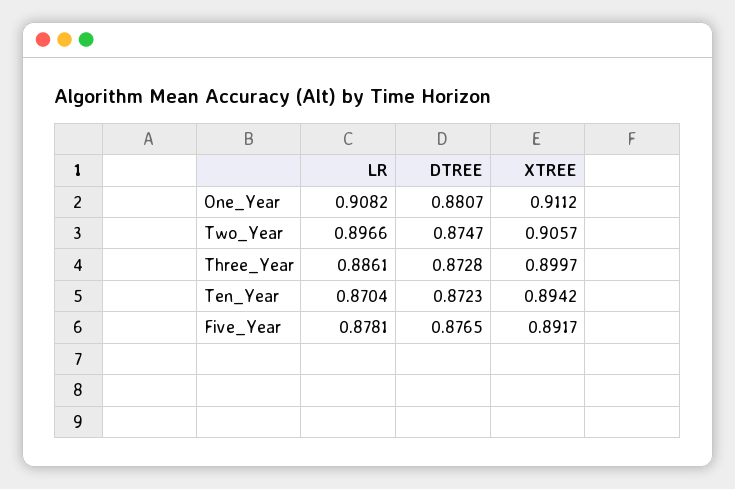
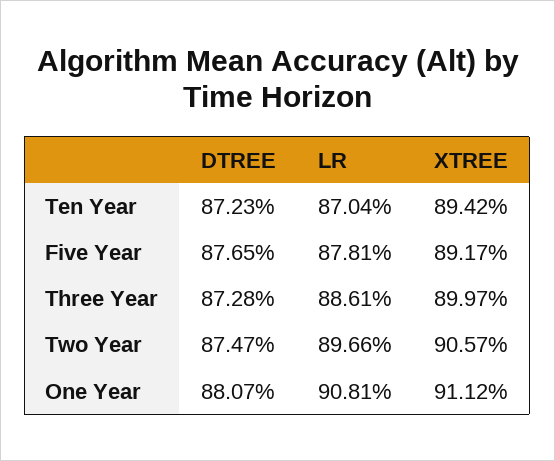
  {
    "LR": {
-     "One_Year": 0.9082,
+     "One_Year": 0.9081,
      "Two_Year": 0.8966,
      "Three_Year": 0.8861,
      "Ten_Year": 0.8704,
      "Five_Year": 0.8781
    },
    "DTREE": {
      "One_Year": 0.8807,
      "Two_Year": 0.8747,
      "Three_Year": 0.8728,
      "Ten_Year": 0.8723,
      "Five_Year": 0.8765
    },
    "XTREE": {
      "One_Year": 0.9112,
      "Two_Year": 0.9057,
      "Three_Year": 0.8997,
      "Ten_Year": 0.8942,
      "Five_Year": 0.8917
    }
  }

